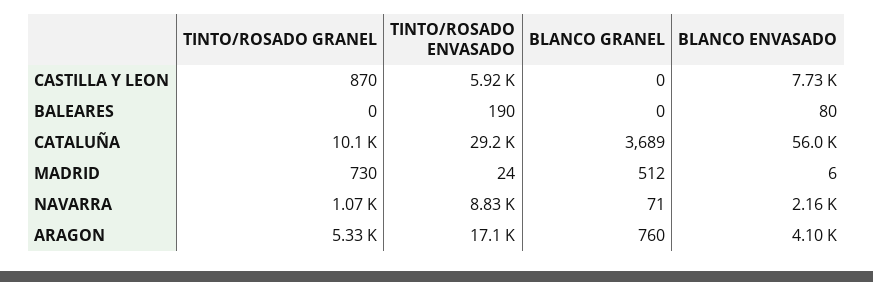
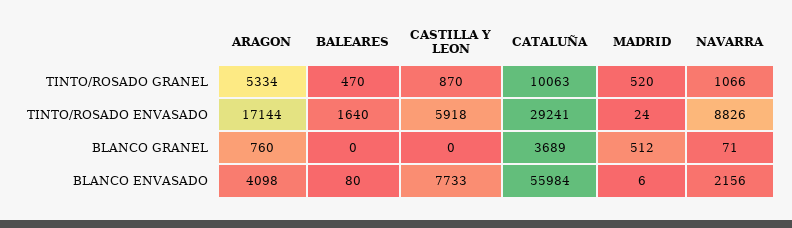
  {
    "TINTO/ROSADO GRANEL": {
      "CASTILLA Y LEON": 870,
-     "BALEARES": 0,
+     "BALEARES": 470,
      "CATALUÑA": 10063,
-     "MADRID": 730,
+     "MADRID": 520,
      "NAVARRA": 1066,
      "ARAGON": 5334
    },
    "TINTO/ROSADO ENVASADO": {
      "CASTILLA Y LEON": 5918,
-     "BALEARES": 190,
+     "BALEARES": 1640,
      "CATALUÑA": 29241,
      "MADRID": 24,
      "NAVARRA": 8826,
      "ARAGON": 17144
    },
    "BLANCO GRANEL": {
      "CASTILLA Y LEON": 0,
      "BALEARES": 0,
      "CATALUÑA": 3689,
      "MADRID": 512,
      "NAVARRA": 71,
      "ARAGON": 760
    },
    "BLANCO ENVASADO": {
      "CASTILLA Y LEON": 7733,
      "BALEARES": 80,
      "CATALUÑA": 55984,
      "MADRID": 6,
      "NAVARRA": 2156,
      "ARAGON": 4098
    }
  }

